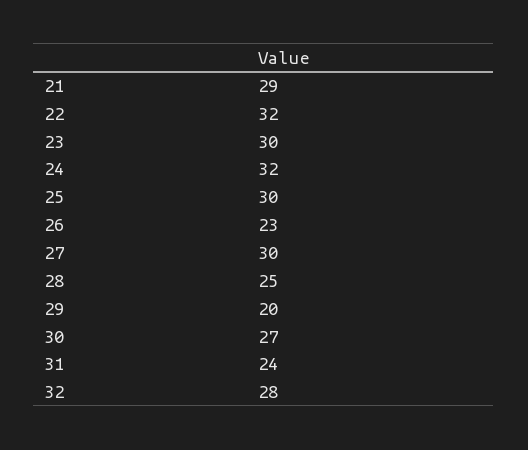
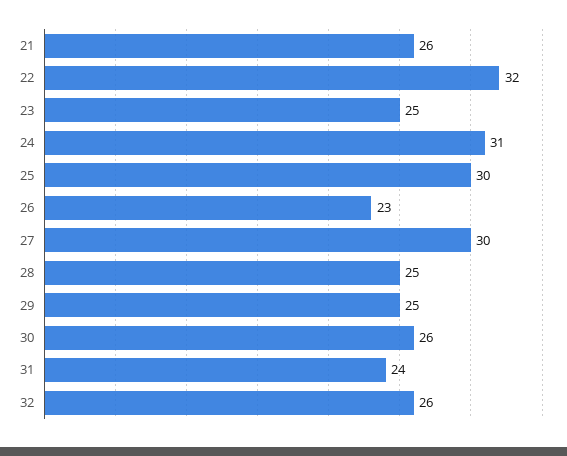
  {
-   "21": 29,
+   "21": 26,
    "22": 32,
-   "23": 30,
+   "23": 25,
-   "24": 32,
+   "24": 31,
    "25": 30,
    "26": 23,
    "27": 30,
    "28": 25,
-   "29": 20,
+   "29": 25,
-   "30": 27,
+   "30": 26,
    "31": 24,
-   "32": 28
+   "32": 26
  }

